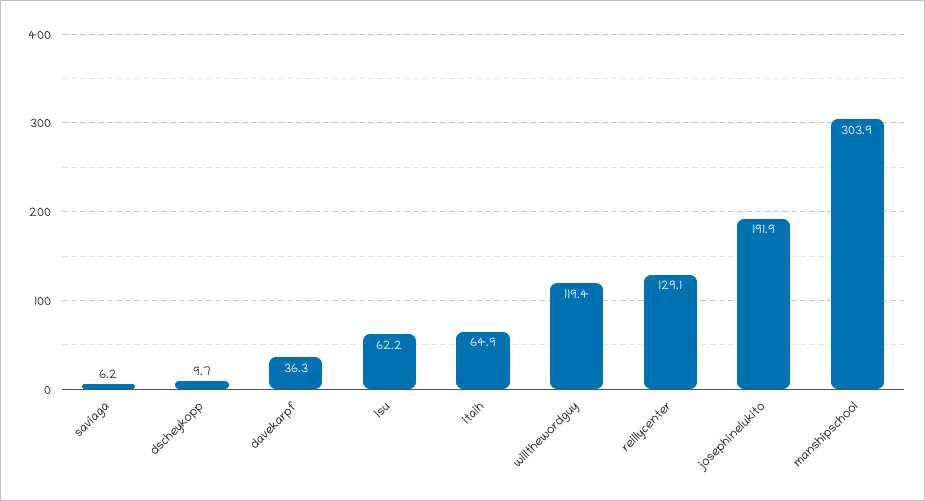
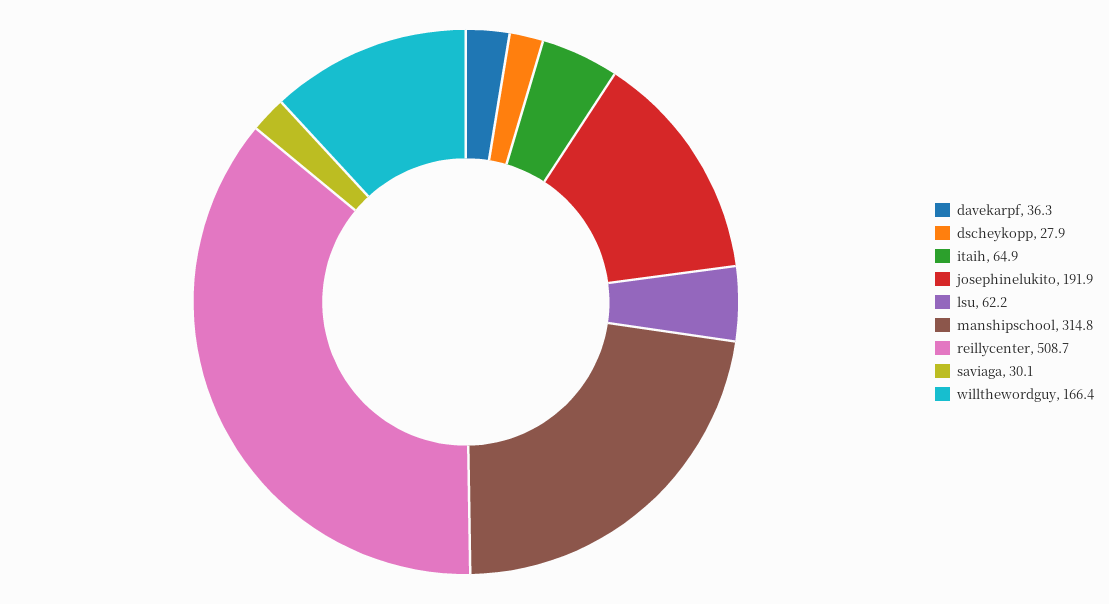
  {
-   "saviaga": 6.2,
+   "saviaga": 30.1,
-   "dscheykopp": 9.7,
+   "dscheykopp": 27.9,
    "davekarpf": 36.3,
    "lsu": 62.2,
    "itaih": 64.9,
-   "willthewordguy": 119.4,
+   "willthewordguy": 166.4,
-   "reillycenter": 129.1,
+   "reillycenter": 508.7,
    "josephinelukito": 191.9,
-   "manshipschool": 303.9
+   "manshipschool": 314.8
  }

